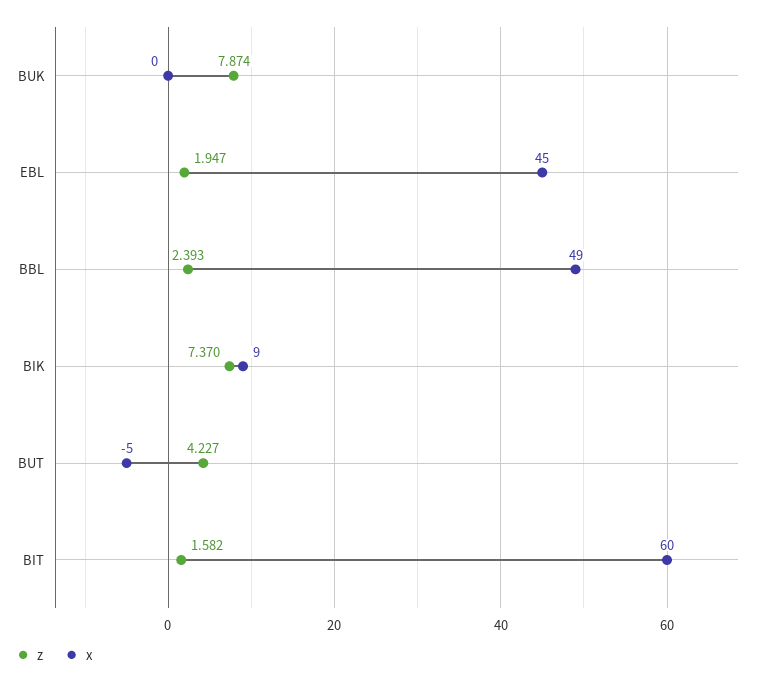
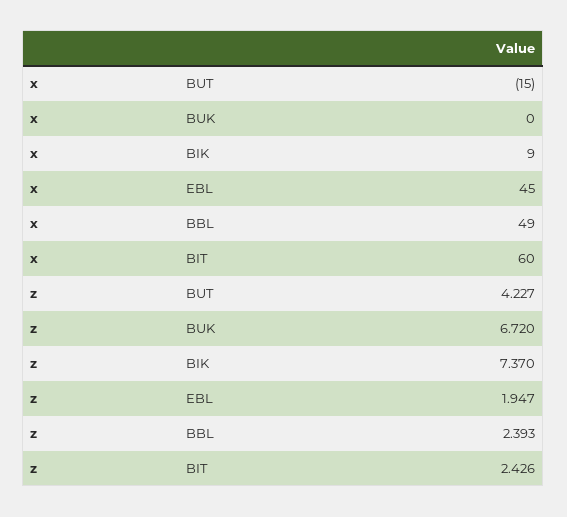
  {
    "z": {
-     "BUK": 7.874,
+     "BUK": 6.72,
      "EBL": 1.947,
      "BBL": 2.393,
      "BIK": 7.37,
      "BUT": 4.227,
-     "BIT": 1.582
+     "BIT": 2.426
    },
    "x": {
      "BUK": 0,
      "EBL": 45,
      "BBL": 49,
      "BIK": 9,
-     "BUT": -5,
+     "BUT": -15,
      "BIT": 60
    }
  }

